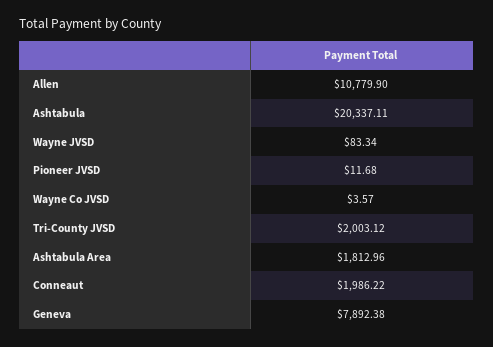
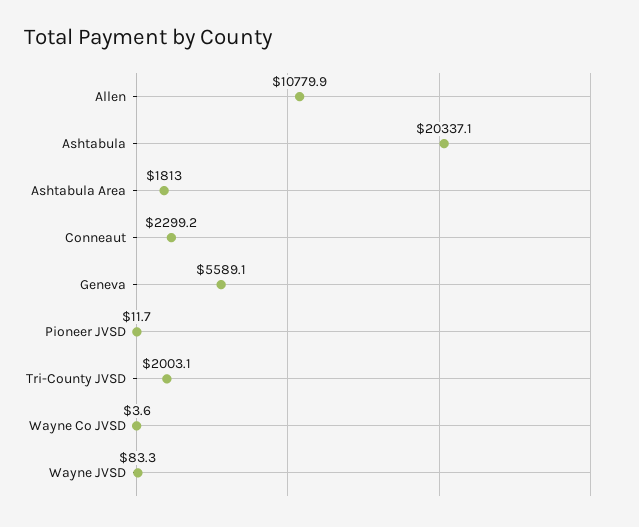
  {
    "Allen": 10779.9,
    "Ashtabula": 20337.11,
    "Wayne JVSD": 83.34,
    "Pioneer JVSD": 11.68,
    "Wayne Co JVSD": 3.57,
    "Tri-County JVSD": 2003.12,
    "Ashtabula Area": 1812.96,
-   "Conneaut": 1986.22,
+   "Conneaut": 2299.2,
-   "Geneva": 7892.38
+   "Geneva": 5589.1
  }

